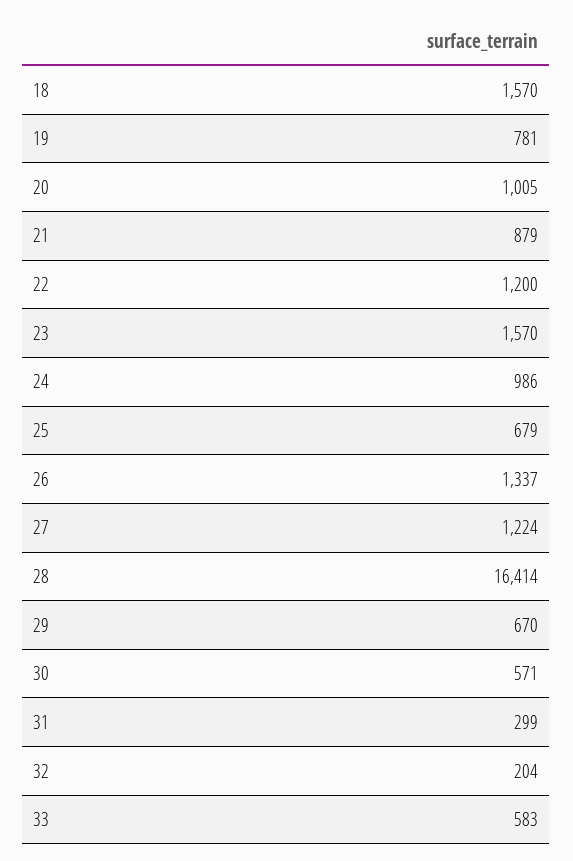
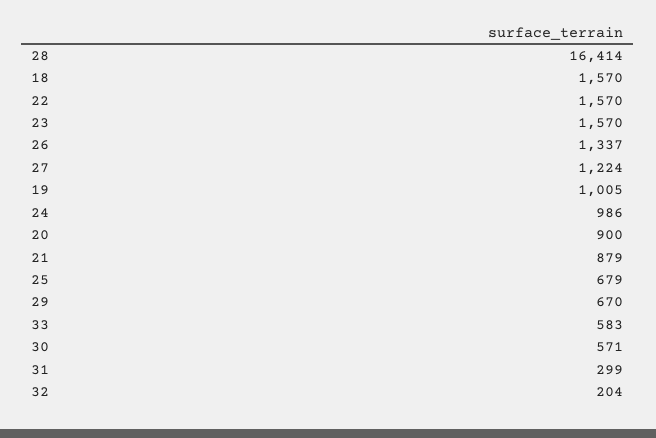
  {
    "18": 1570,
-   "19": 781,
+   "19": 1005,
-   "20": 1005,
+   "20": 900,
    "21": 879,
-   "22": 1200,
+   "22": 1570,
    "23": 1570,
    "24": 986,
    "25": 679,
    "26": 1337,
    "27": 1224,
    "28": 16414,
    "29": 670,
    "30": 571,
    "31": 299,
    "32": 204,
    "33": 583
  }

